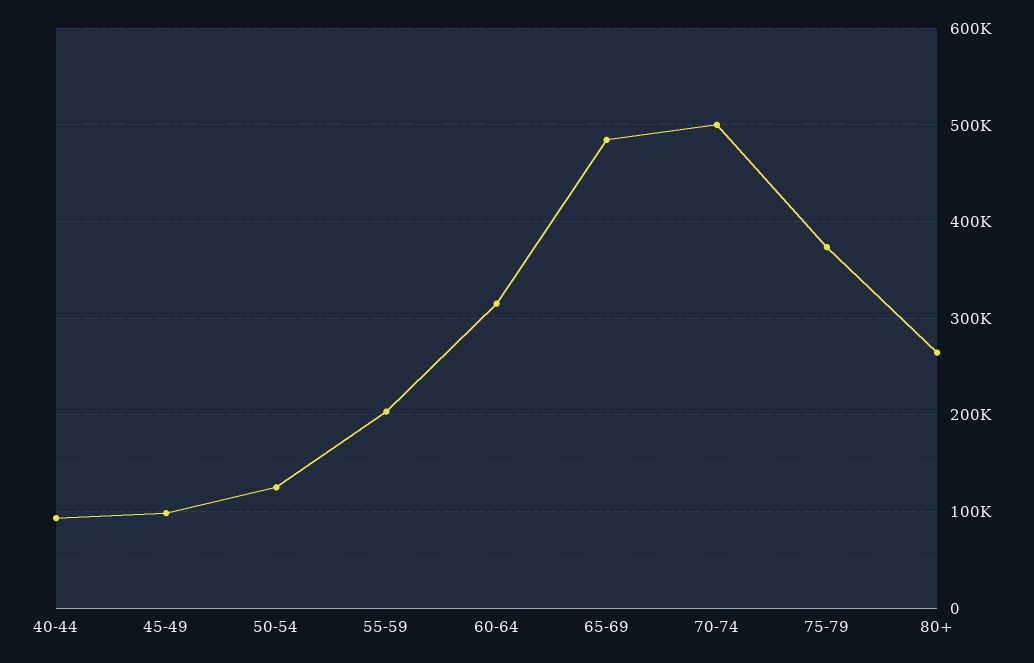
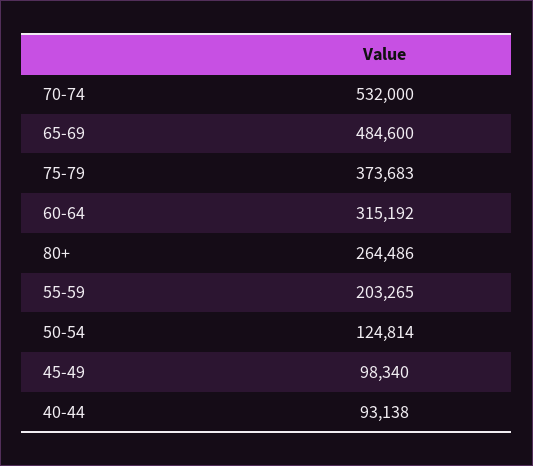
  {
    "40-44": 93138,
    "45-49": 98340,
    "50-54": 124814,
    "55-59": 203265,
    "60-64": 315192,
    "65-69": 484600,
-   "70-74": 500000,
+   "70-74": 532000,
    "75-79": 373683,
    "80+": 264486
  }

